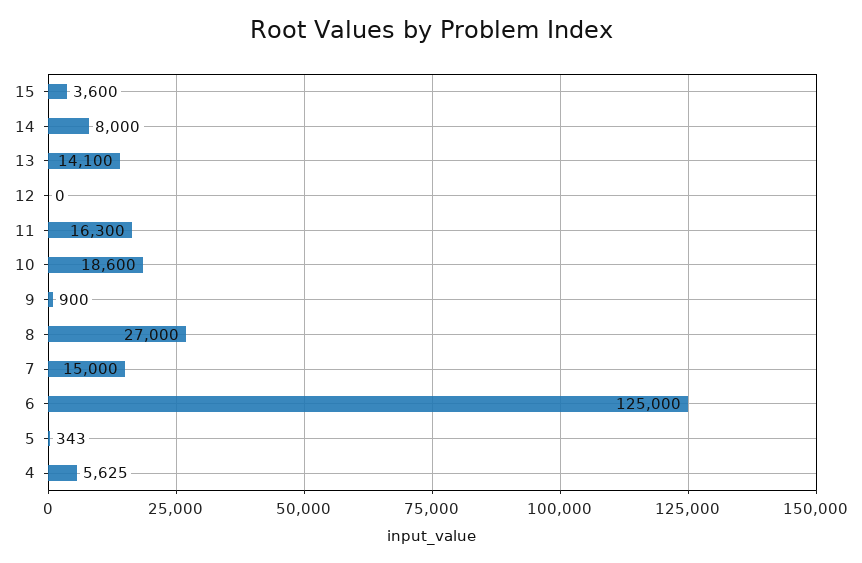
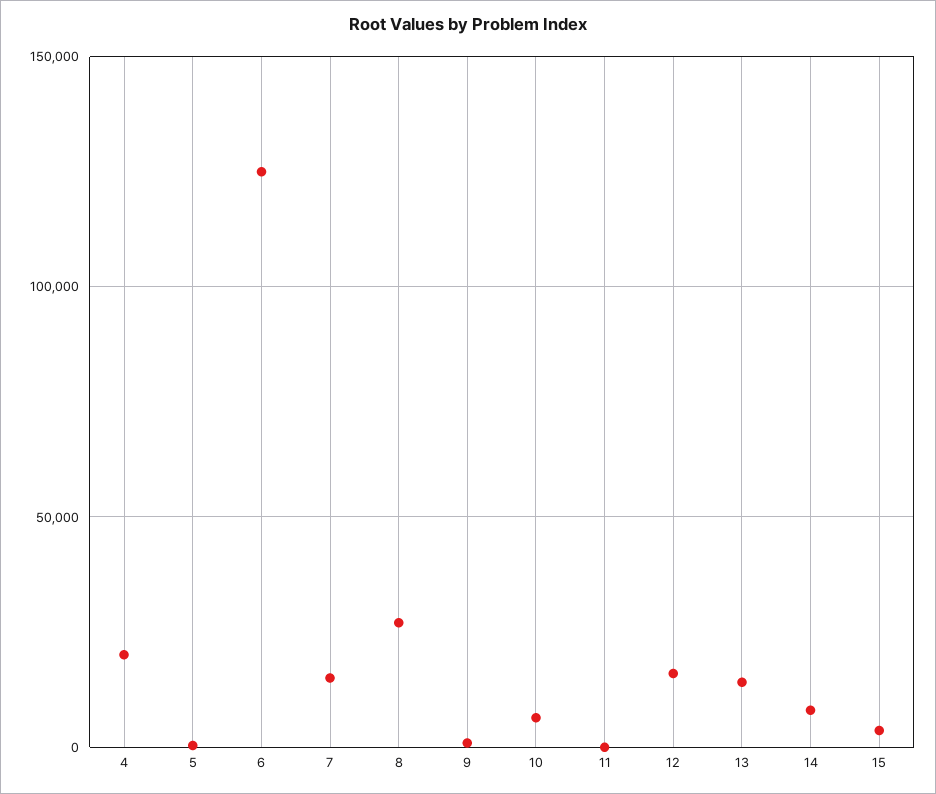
  {
    "15": 3600,
    "14": 8000,
    "13": 14100,
-   "12": 0,
+   "12": 15000,
-   "11": 16300,
+   "11": 0,
-   "10": 18600,
+   "10": 5000,
    "9": 900,
    "8": 27000,
    "7": 15000,
    "6": 125000,
    "5": 343,
-   "4": 5625
+   "4": 20000
  }

